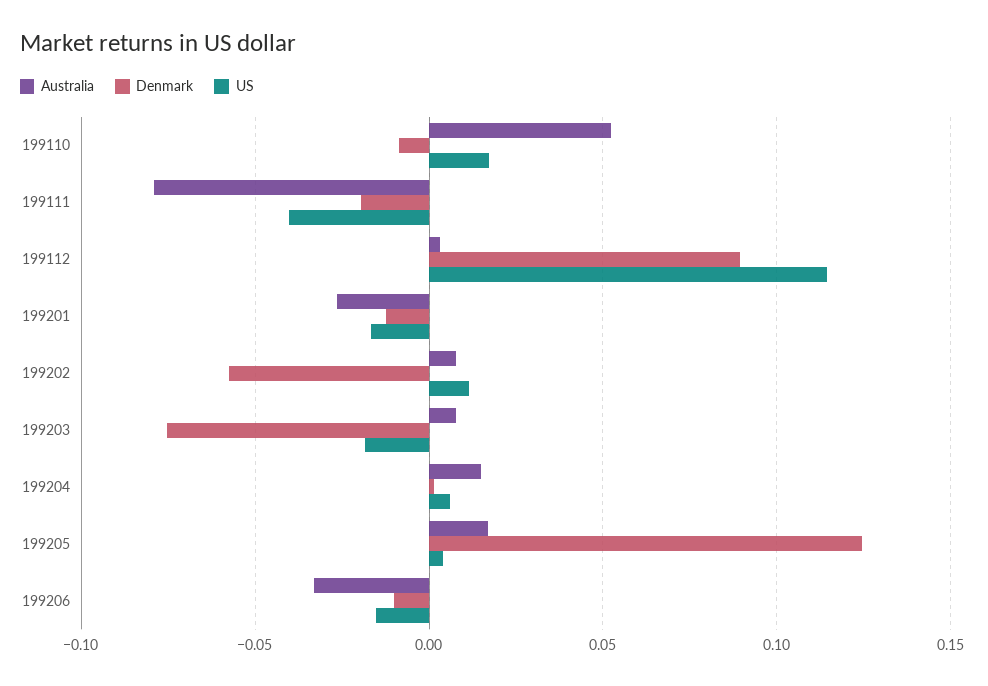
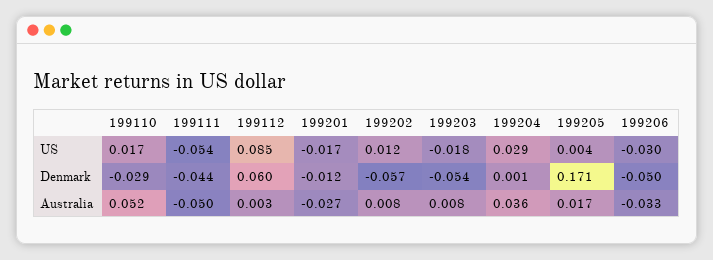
  {
    "Australia": {
      "199110": 0.052,
-     "199111": -0.08,
+     "199111": -0.05,
      "199112": 0.003,
      "199201": -0.027,
      "199202": 0.008,
      "199203": 0.008,
-     "199204": 0.015,
+     "199204": 0.036,
      "199205": 0.017,
      "199206": -0.033
    },
    "Denmark": {
-     "199110": -0.01,
+     "199110": -0.029,
-     "199111": -0.02,
+     "199111": -0.044,
-     "199112": 0.09,
+     "199112": 0.06,
      "199201": -0.012,
      "199202": -0.057,
-     "199203": -0.075,
+     "199203": -0.054,
      "199204": 0.001,
-     "199205": 0.125,
+     "199205": 0.171,
-     "199206": -0.01
+     "199206": -0.05
    },
    "US": {
      "199110": 0.017,
-     "199111": -0.04,
+     "199111": -0.054,
-     "199112": 0.115,
+     "199112": 0.085,
      "199201": -0.017,
      "199202": 0.012,
      "199203": -0.018,
-     "199204": 0.005,
+     "199204": 0.029,
      "199205": 0.004,
-     "199206": -0.015
+     "199206": -0.03
    }
  }

